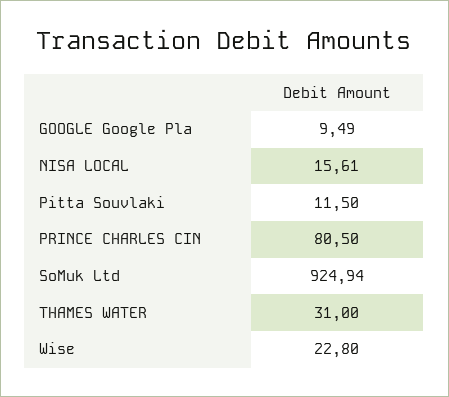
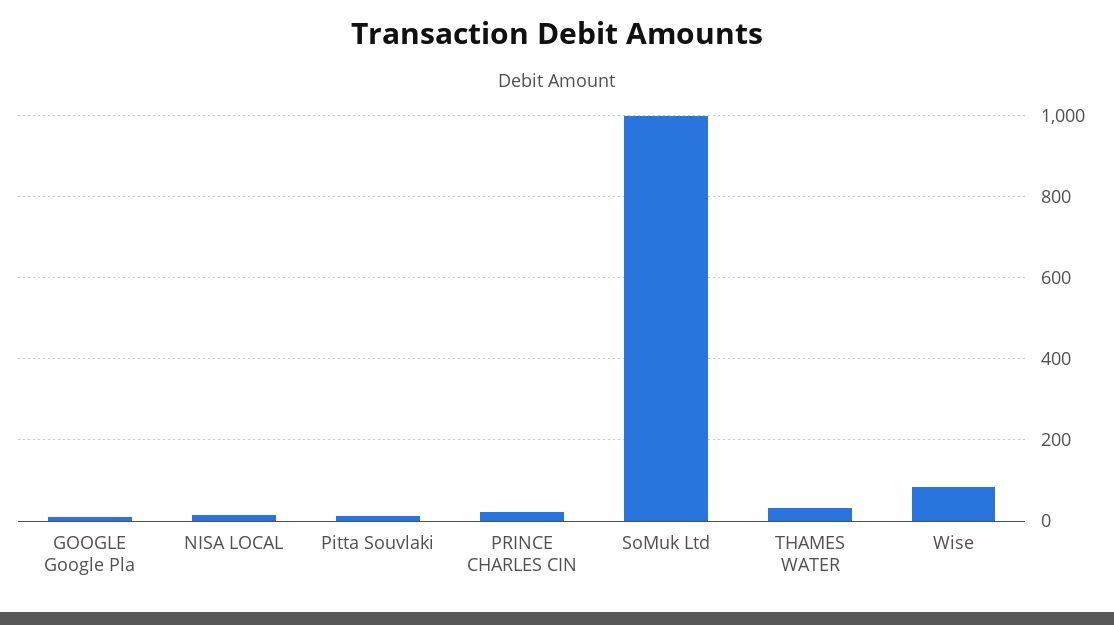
  {
    "GOOGLE Google Pla": 9.49,
    "NISA LOCAL": 15.61,
    "Pitta Souvlaki": 11.5,
-   "PRINCE CHARLES CIN": 80.5,
+   "PRINCE CHARLES CIN": 20,
-   "SoMuk Ltd": 924.94,
+   "SoMuk Ltd": 1000,
    "THAMES WATER": 31,
-   "Wise": 22.8
+   "Wise": 80
  }

